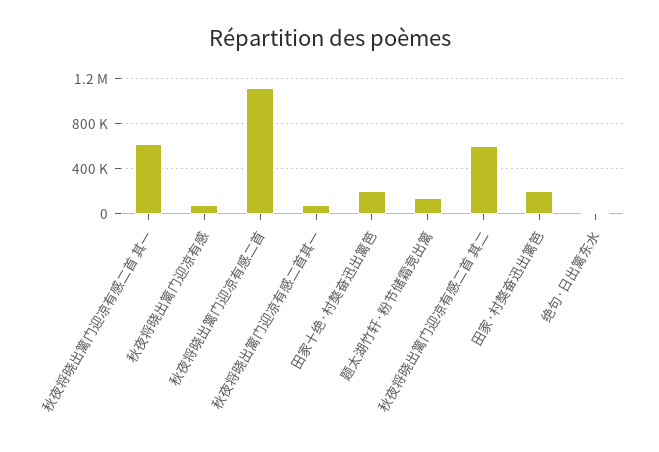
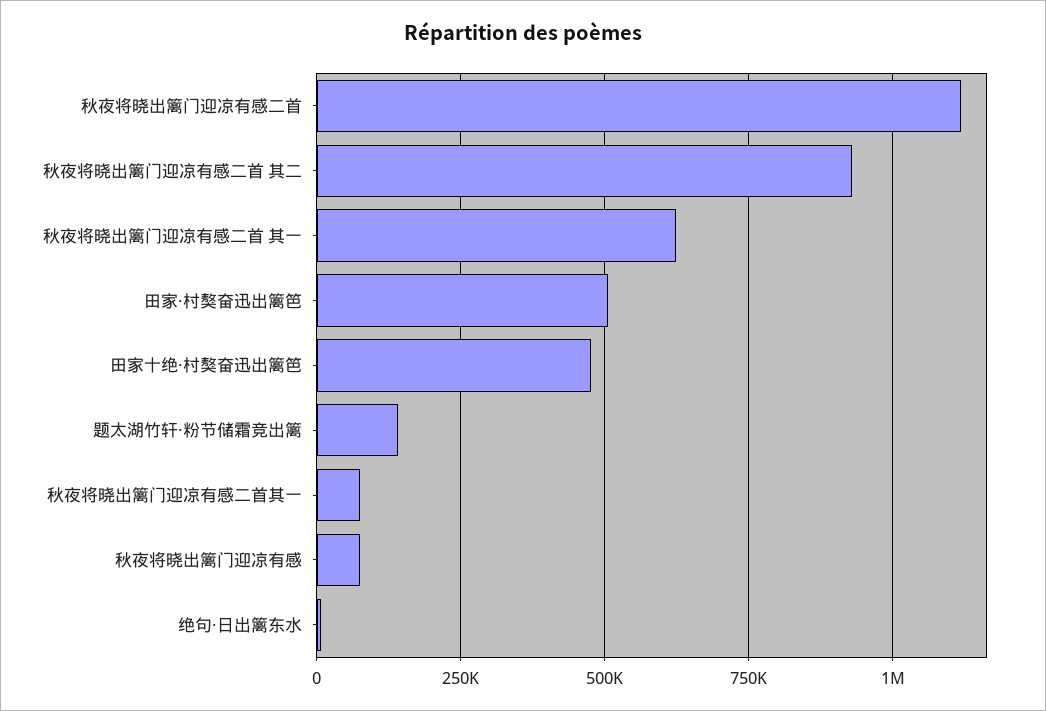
  {
    "秋夜将晓出篱门迎凉有感二首 其一": 625000,
    "秋夜将晓出篱门迎凉有感": 75000,
    "秋夜将晓出篱门迎凉有感二首": 1125000,
    "秋夜将晓出篱门迎凉有感二首其一": 75000,
-   "田家十绝·村獒奋迅出篱笆": 200000,
+   "田家十绝·村獒奋迅出篱笆": 475000,
    "题太湖竹轩·粉节储霜竞出篱": 150000,
-   "秋夜将晓出篱门迎凉有感二首 其二": 600000,
+   "秋夜将晓出篱门迎凉有感二首 其二": 925000,
-   "田家·村獒奋迅出篱笆": 200000,
+   "田家·村獒奋迅出篱笆": 500000,
    "绝句·日出篱东水": 0
  }

